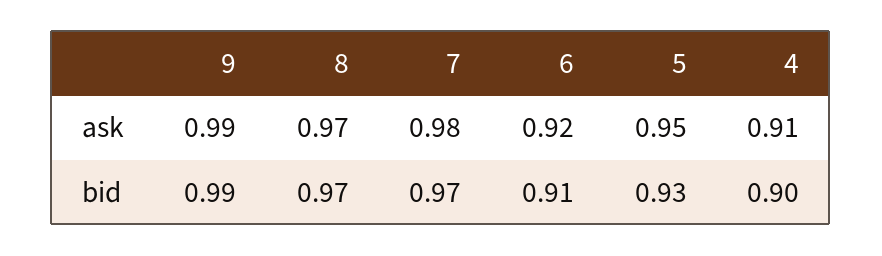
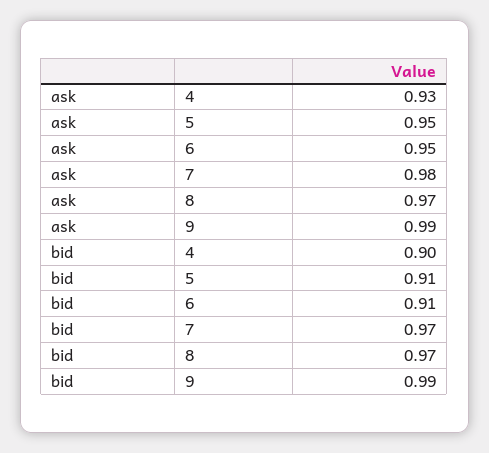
  {
    "9": {
      "ask": 0.99,
      "bid": 0.99
    },
    "8": {
      "ask": 0.97,
      "bid": 0.97
    },
    "7": {
      "ask": 0.98,
      "bid": 0.97
    },
    "6": {
-     "ask": 0.92,
+     "ask": 0.95,
      "bid": 0.91
    },
    "5": {
      "ask": 0.95,
-     "bid": 0.93
+     "bid": 0.91
    },
    "4": {
-     "ask": 0.91,
+     "ask": 0.93,
      "bid": 0.9
    }
  }

